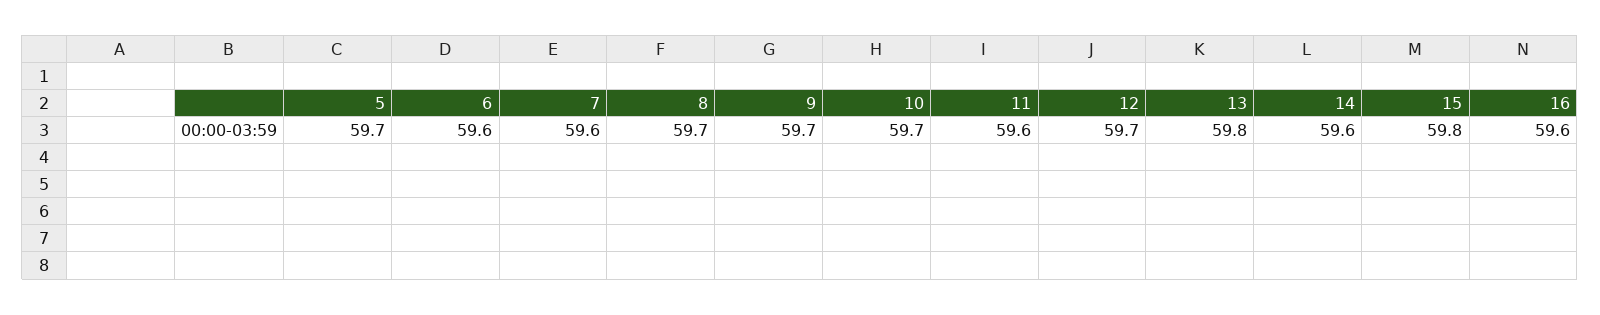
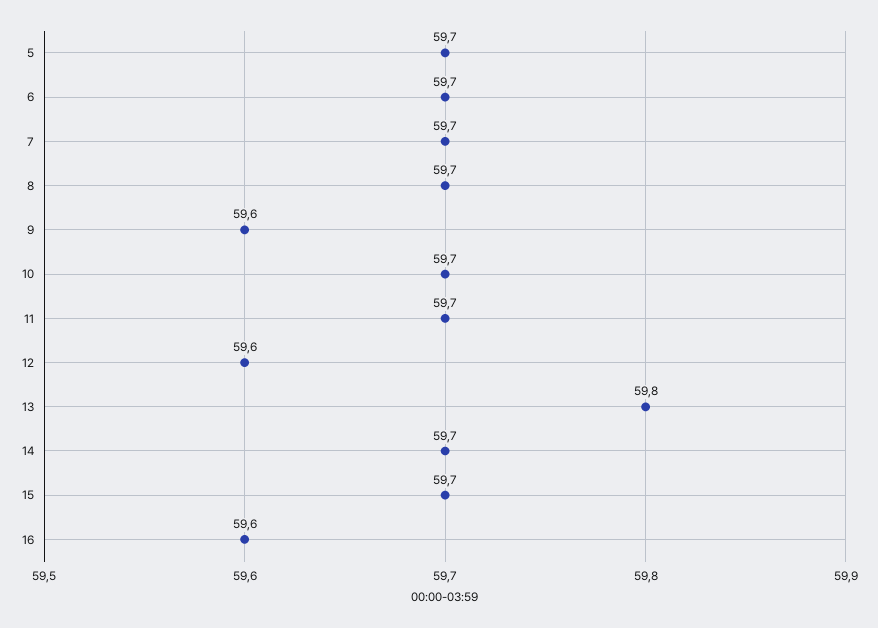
  {
    "5": 59.7,
-   "6": 59.6,
+   "6": 59.7,
-   "7": 59.6,
+   "7": 59.7,
    "8": 59.7,
-   "9": 59.7,
+   "9": 59.6,
    "10": 59.7,
-   "11": 59.6,
+   "11": 59.7,
-   "12": 59.7,
+   "12": 59.6,
    "13": 59.8,
-   "14": 59.6,
+   "14": 59.7,
-   "15": 59.8,
+   "15": 59.7,
    "16": 59.6
  }

